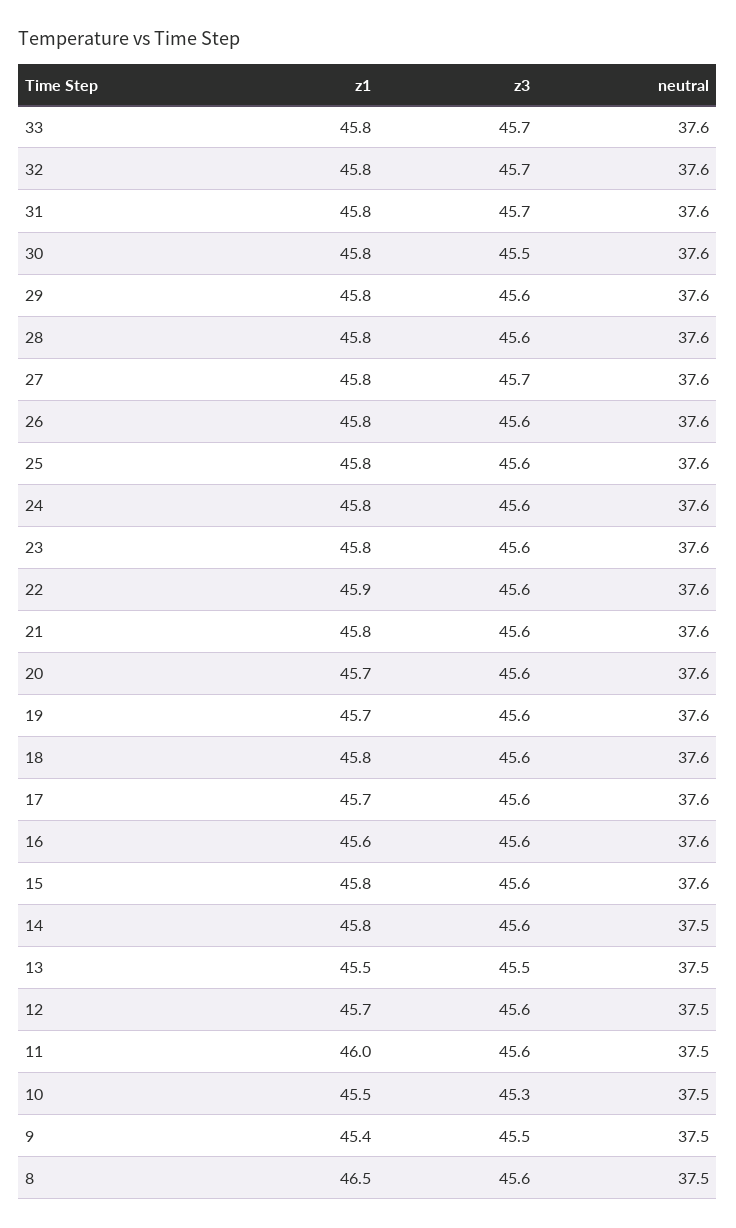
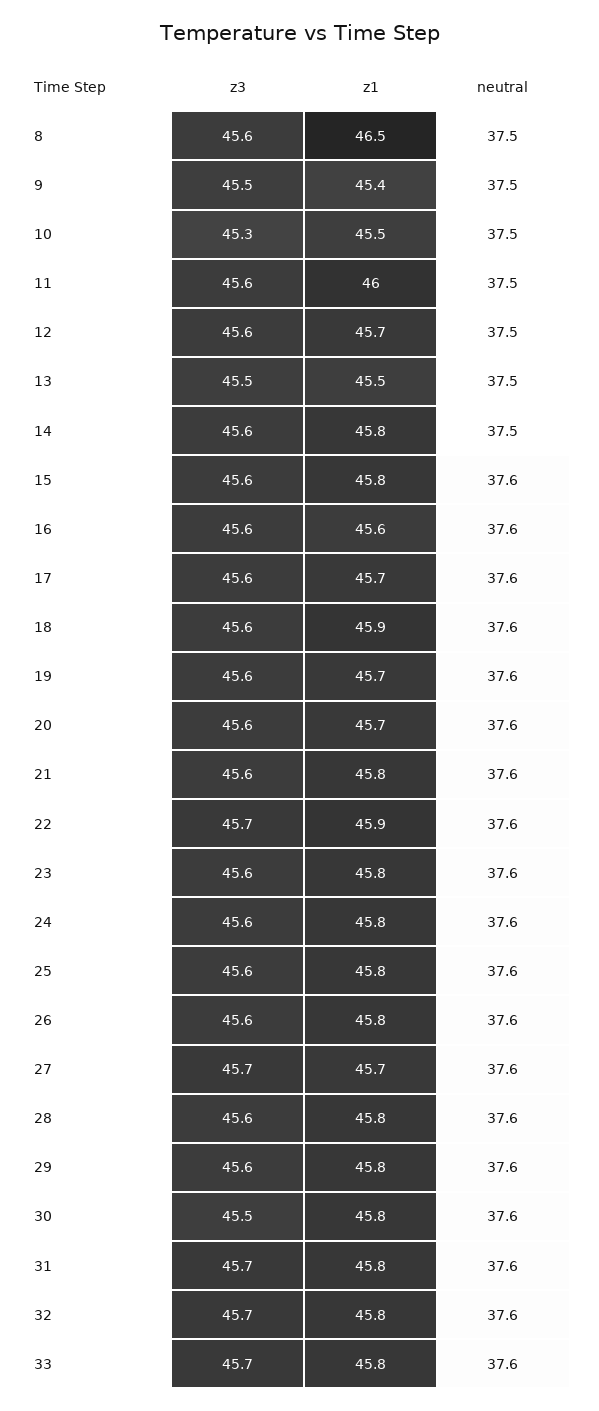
  {
    "z1": {
      "33": 45.8,
      "32": 45.8,
      "31": 45.8,
      "30": 45.8,
      "29": 45.8,
      "28": 45.8,
-     "27": 45.8,
+     "27": 45.7,
      "26": 45.8,
      "25": 45.8,
      "24": 45.8,
      "23": 45.8,
      "22": 45.9,
      "21": 45.8,
      "20": 45.7,
      "19": 45.7,
-     "18": 45.8,
+     "18": 45.9,
      "17": 45.7,
      "16": 45.6,
      "15": 45.8,
      "14": 45.8,
      "13": 45.5,
      "12": 45.7,
      "11": 46,
      "10": 45.5,
      "9": 45.4,
      "8": 46.5
    },
    "z3": {
      "33": 45.7,
      "32": 45.7,
      "31": 45.7,
      "30": 45.5,
      "29": 45.6,
      "28": 45.6,
      "27": 45.7,
      "26": 45.6,
      "25": 45.6,
      "24": 45.6,
      "23": 45.6,
-     "22": 45.6,
+     "22": 45.7,
      "21": 45.6,
      "20": 45.6,
      "19": 45.6,
      "18": 45.6,
      "17": 45.6,
      "16": 45.6,
      "15": 45.6,
      "14": 45.6,
      "13": 45.5,
      "12": 45.6,
      "11": 45.6,
      "10": 45.3,
      "9": 45.5,
      "8": 45.6
    },
    "neutral": {
      "33": 37.6,
      "32": 37.6,
      "31": 37.6,
      "30": 37.6,
      "29": 37.6,
      "28": 37.6,
      "27": 37.6,
      "26": 37.6,
      "25": 37.6,
      "24": 37.6,
      "23": 37.6,
      "22": 37.6,
      "21": 37.6,
      "20": 37.6,
      "19": 37.6,
      "18": 37.6,
      "17": 37.6,
      "16": 37.6,
      "15": 37.6,
      "14": 37.5,
      "13": 37.5,
      "12": 37.5,
      "11": 37.5,
      "10": 37.5,
      "9": 37.5,
      "8": 37.5
    }
  }

